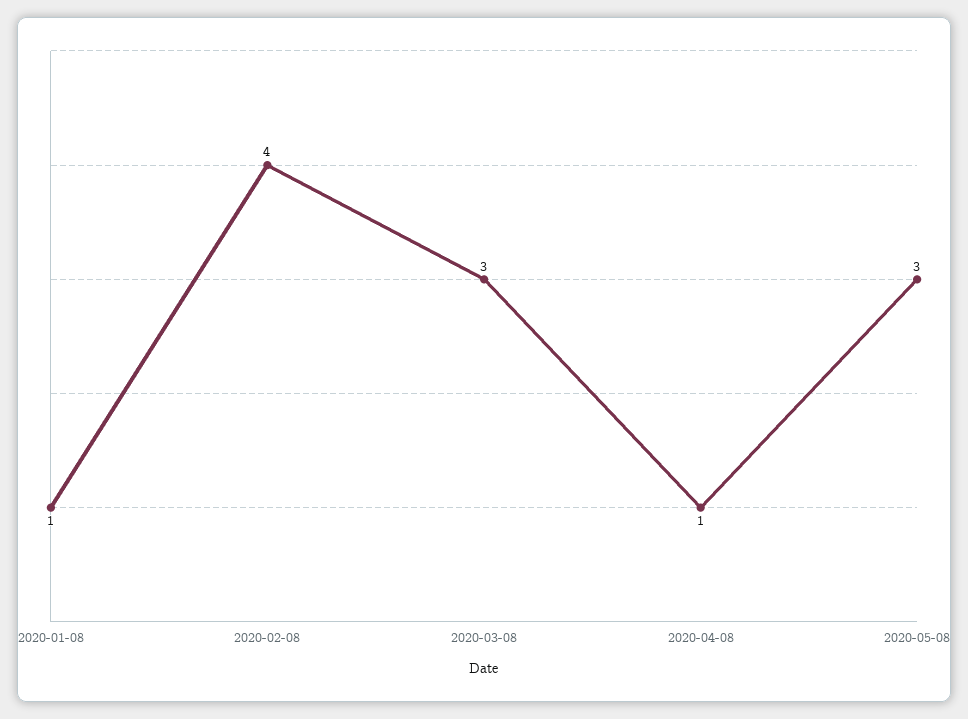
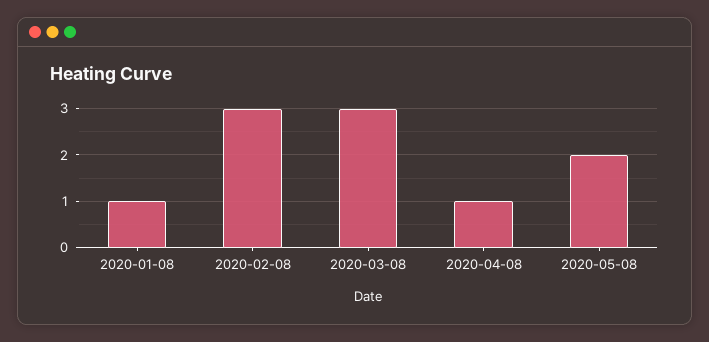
  {
    "2020-01-08": 1,
-   "2020-02-08": 4,
+   "2020-02-08": 3,
    "2020-03-08": 3,
    "2020-04-08": 1,
-   "2020-05-08": 3
+   "2020-05-08": 2
  }

